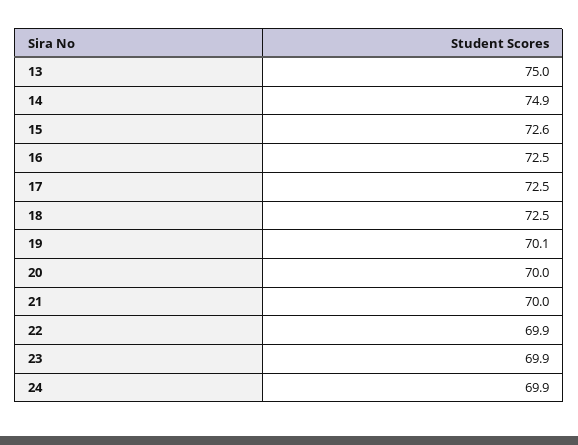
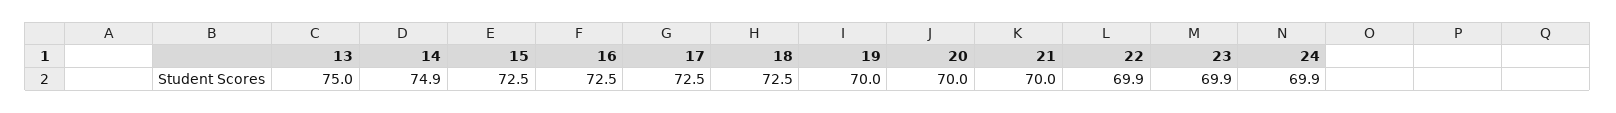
  {
    "13": 75,
    "14": 74.9,
-   "15": 72.6,
+   "15": 72.5,
    "16": 72.5,
    "17": 72.5,
    "18": 72.5,
-   "19": 70.1,
+   "19": 70,
    "20": 70,
    "21": 70,
    "22": 69.9,
    "23": 69.9,
    "24": 69.9
  }

